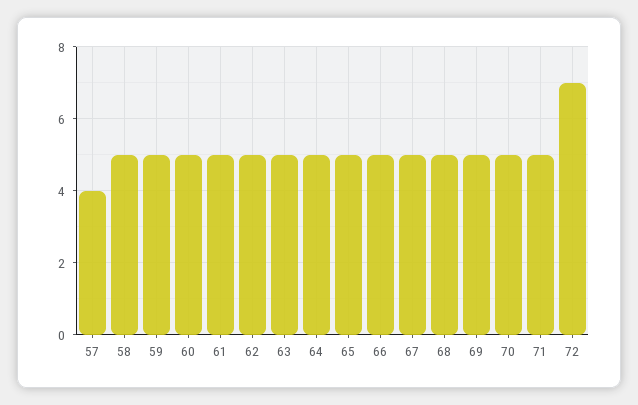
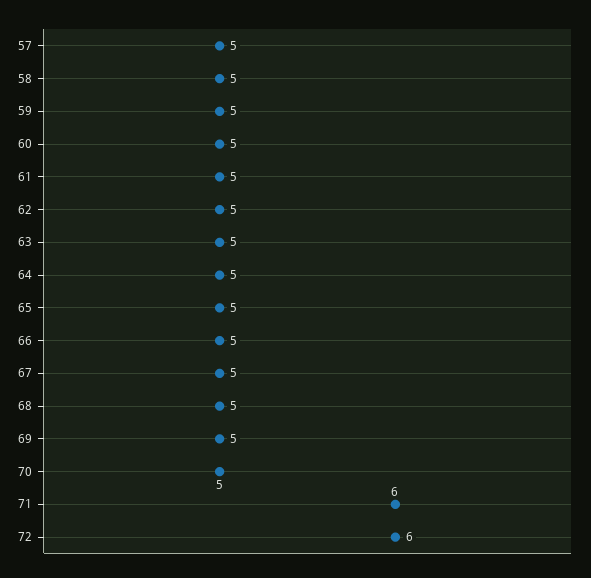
  {
-   "57": 4,
+   "57": 5,
    "58": 5,
    "59": 5,
    "60": 5,
    "61": 5,
    "62": 5,
    "63": 5,
    "64": 5,
    "65": 5,
    "66": 5,
    "67": 5,
    "68": 5,
    "69": 5,
    "70": 5,
-   "71": 5,
+   "71": 6,
-   "72": 7
+   "72": 6
  }

